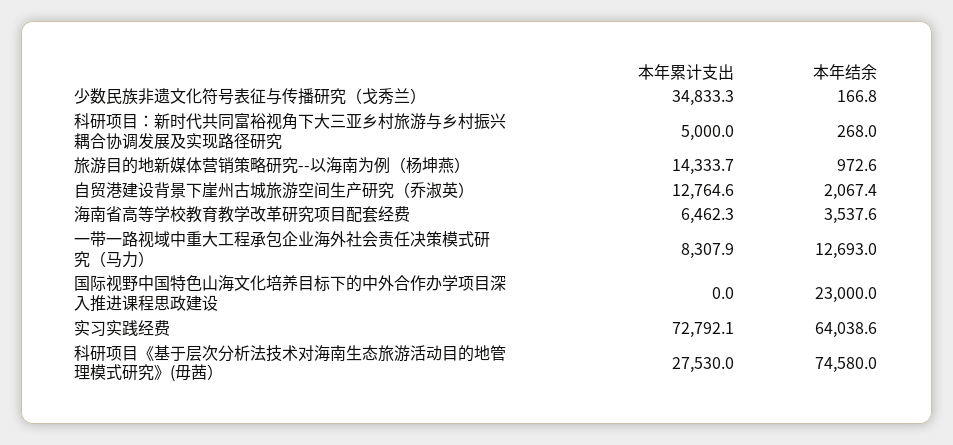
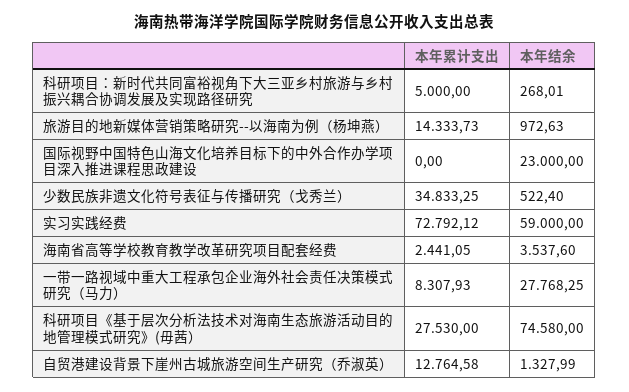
  {
    "本年累计支出": {
      "少数民族非遗文化符号表征与传播研究（戈秀兰）": 34833.25,
      "科研项目：新时代共同富裕视角下大三亚乡村旅游与乡村振兴耦合协调发展及实现路径研究": 5000,
      "旅游目的地新媒体营销策略研究--以海南为例（杨坤燕）": 14333.73,
      "自贸港建设背景下崖州古城旅游空间生产研究（乔淑英）": 12764.58,
-     "海南省高等学校教育教学改革研究项目配套经费": 6462.3,
+     "海南省高等学校教育教学改革研究项目配套经费": 2441.05,
      "一带一路视域中重大工程承包企业海外社会责任决策模式研究（马力）": 8307.93,
      "国际视野中国特色山海文化培养目标下的中外合作办学项目深入推进课程思政建设": 0,
      "实习实践经费": 72792.12,
      "科研项目《基于层次分析法技术对海南生态旅游活动目的地管理模式研究》(毋茜）": 27530
    },
    "本年结余": {
-     "少数民族非遗文化符号表征与传播研究（戈秀兰）": 166.8,
+     "少数民族非遗文化符号表征与传播研究（戈秀兰）": 522.4,
      "科研项目：新时代共同富裕视角下大三亚乡村旅游与乡村振兴耦合协调发展及实现路径研究": 268.01,
      "旅游目的地新媒体营销策略研究--以海南为例（杨坤燕）": 972.63,
-     "自贸港建设背景下崖州古城旅游空间生产研究（乔淑英）": 2067.4,
+     "自贸港建设背景下崖州古城旅游空间生产研究（乔淑英）": 1327.99,
      "海南省高等学校教育教学改革研究项目配套经费": 3537.6,
-     "一带一路视域中重大工程承包企业海外社会责任决策模式研究（马力）": 12693,
+     "一带一路视域中重大工程承包企业海外社会责任决策模式研究（马力）": 27768.25,
      "国际视野中国特色山海文化培养目标下的中外合作办学项目深入推进课程思政建设": 23000,
-     "实习实践经费": 64038.6,
+     "实习实践经费": 59000,
      "科研项目《基于层次分析法技术对海南生态旅游活动目的地管理模式研究》(毋茜）": 74580
    }
  }

